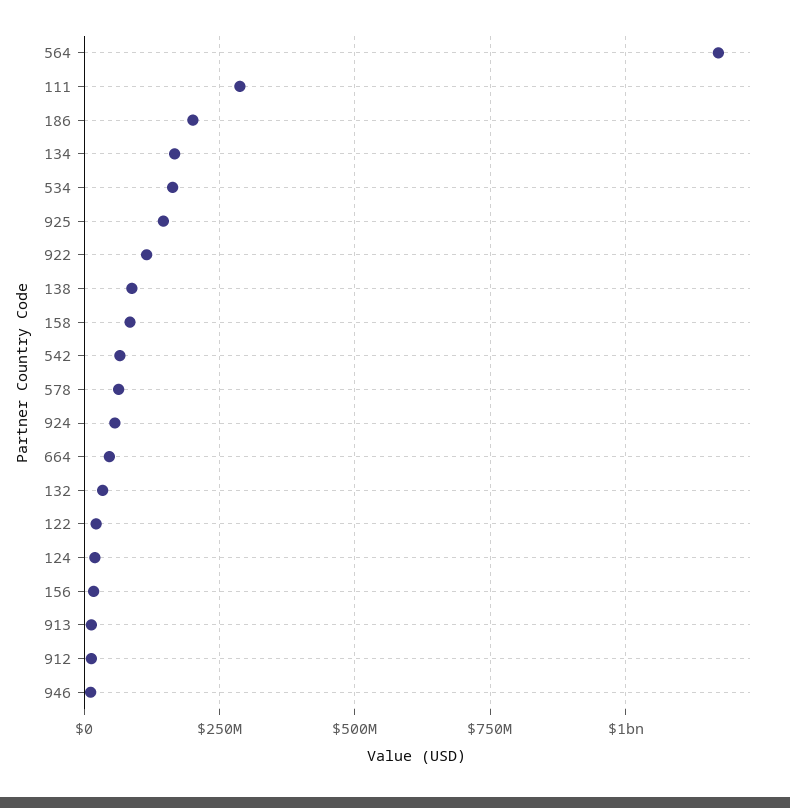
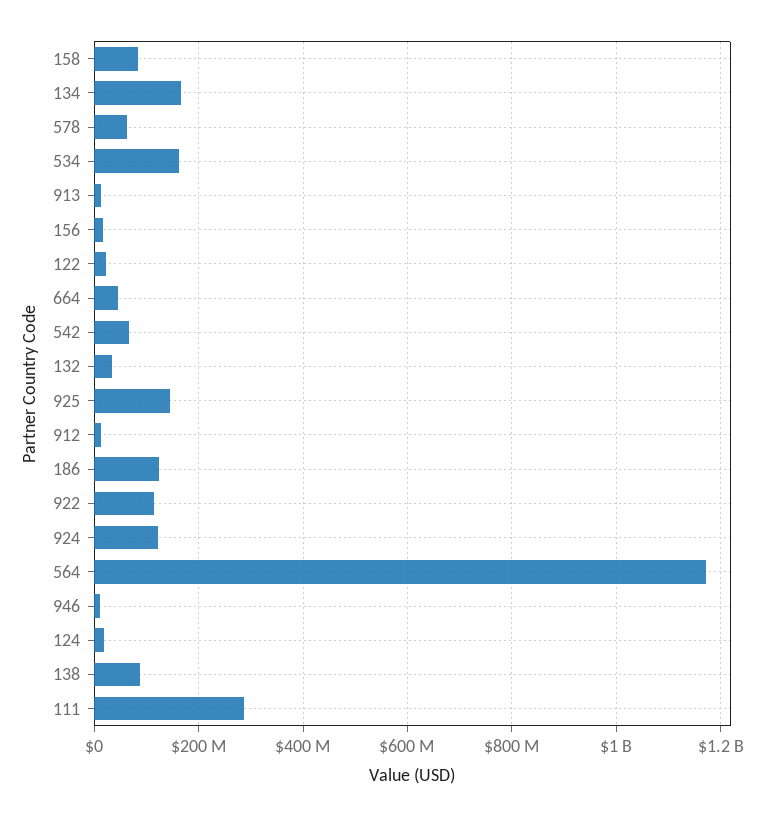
  {
    "564": 1180000000,
    "111": 280000000,
-   "186": 200000000,
+   "186": 120000000,
    "134": 160000000,
    "534": 160000000,
    "925": 140000000,
    "922": 120000000,
    "138": 80000000,
    "158": 80000000,
    "542": 60000000,
    "578": 60000000,
-   "924": 50000000,
+   "924": 120000000,
    "664": 40000000,
    "132": 40000000,
    "122": 20000000,
    "124": 20000000,
    "156": 20000000,
    "913": 20000000,
    "912": 20000000,
    "946": 20000000
  }

